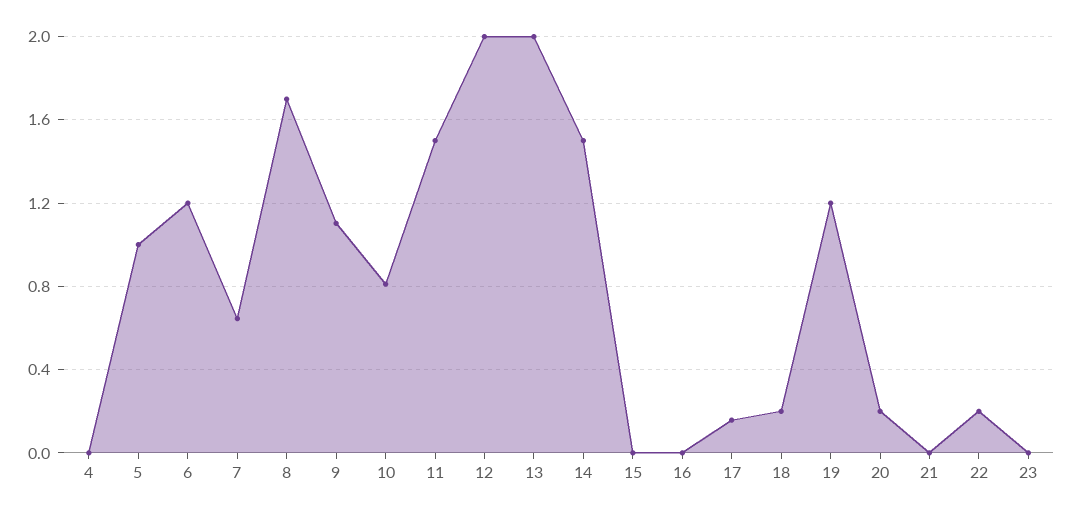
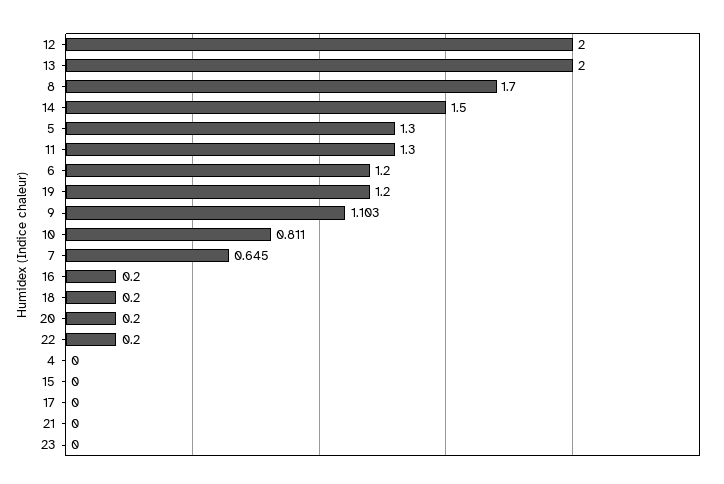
  {
    "4": 0,
-   "5": 1,
+   "5": 1.3,
    "6": 1.2,
    "7": 0.645,
    "8": 1.7,
    "9": 1.103,
    "10": 0.811,
-   "11": 1.5,
+   "11": 1.3,
    "12": 2,
    "13": 2,
    "14": 1.5,
    "15": 0,
-   "16": 0,
+   "16": 0.2,
-   "17": 0.15,
+   "17": 0,
    "18": 0.2,
    "19": 1.2,
    "20": 0.2,
    "21": 0,
    "22": 0.2,
    "23": 0
  }

